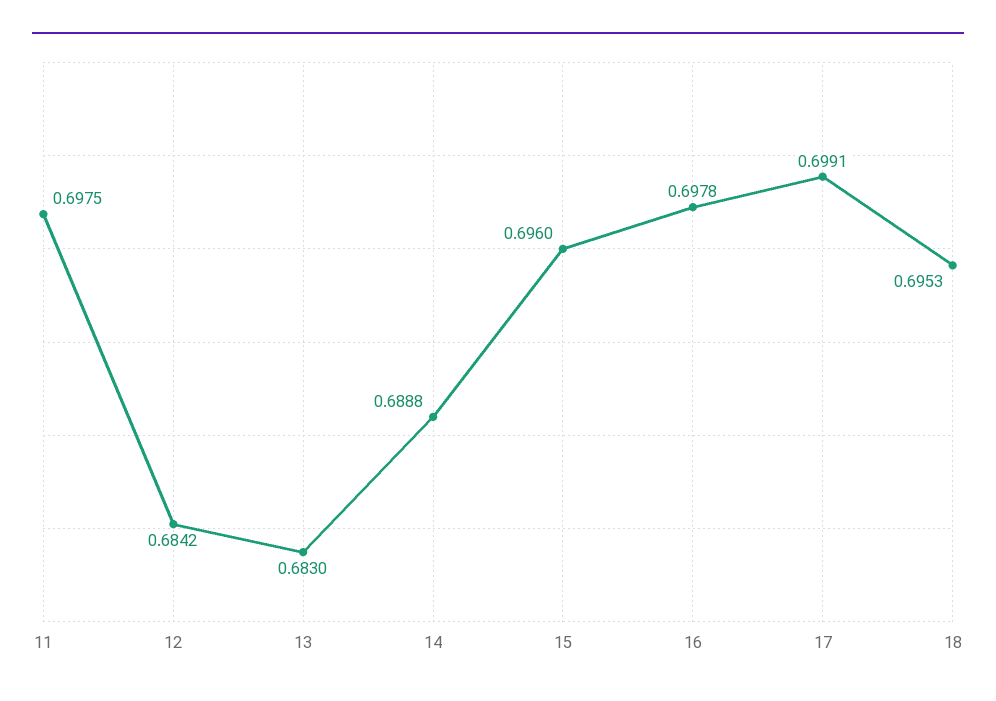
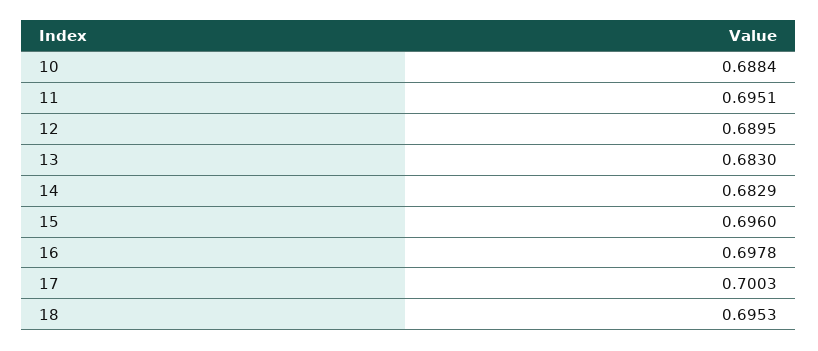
  {
-   "11": 0.6975,
+   "11": 0.6951,
-   "12": 0.6842,
+   "12": 0.6895,
    "13": 0.683,
-   "14": 0.6888,
+   "14": 0.6829,
    "15": 0.696,
    "16": 0.6978,
-   "17": 0.6991,
+   "17": 0.7003,
-   "18": 0.6953
+   "18": 0.6953,
+   "10": 0.6884
  }

